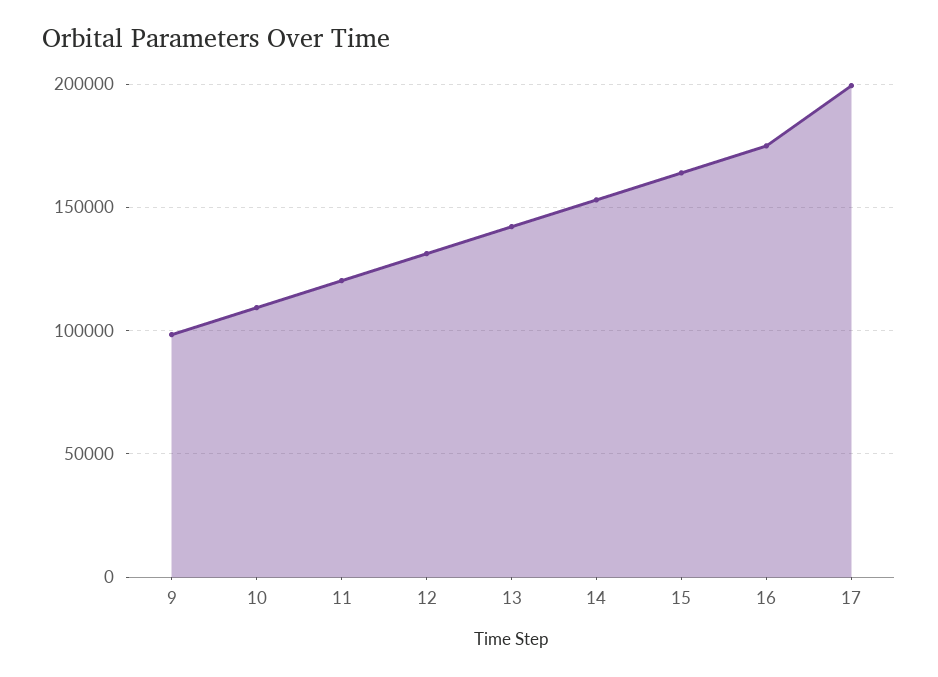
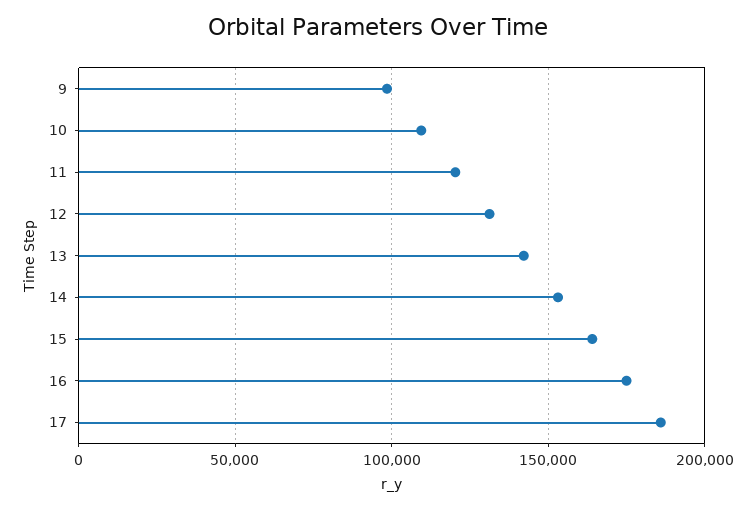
  {
    "9": 100000,
    "10": 110000,
    "11": 120000,
    "12": 130000,
    "13": 140000,
    "14": 155000,
    "15": 165000,
    "16": 175000,
-   "17": 200000
+   "17": 185000
  }

